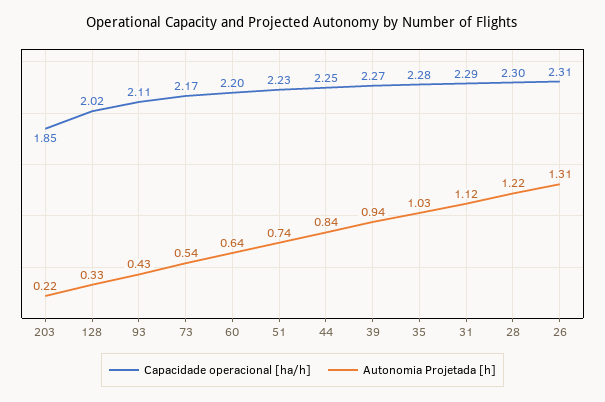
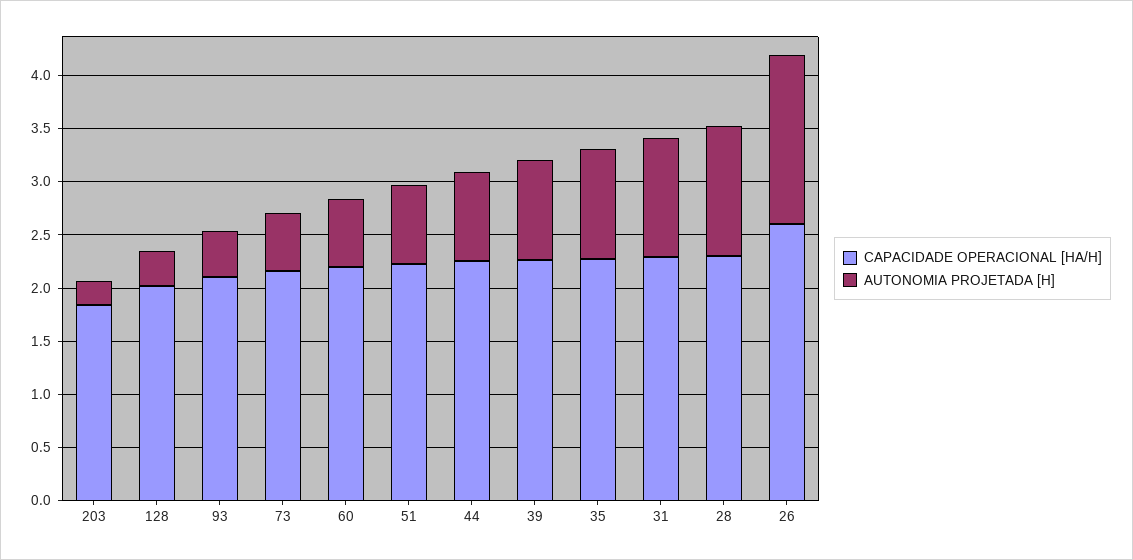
  {
    "Capacidade operacional [ha/h]": {
      "203": 1.85,
      "128": 2.02,
      "93": 2.11,
      "73": 2.17,
      "60": 2.2,
      "51": 2.23,
      "44": 2.25,
      "39": 2.27,
      "35": 2.28,
      "31": 2.29,
      "28": 2.3,
-     "26": 2.31
+     "26": 2.6
    },
    "Autonomia Projetada [h]": {
      "203": 0.22,
      "128": 0.33,
      "93": 0.43,
      "73": 0.54,
      "60": 0.64,
      "51": 0.74,
      "44": 0.84,
      "39": 0.94,
      "35": 1.03,
      "31": 1.12,
      "28": 1.22,
-     "26": 1.31
+     "26": 1.6
    }
  }

